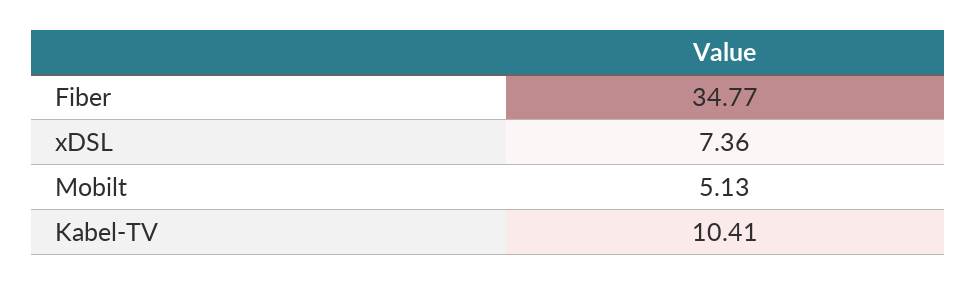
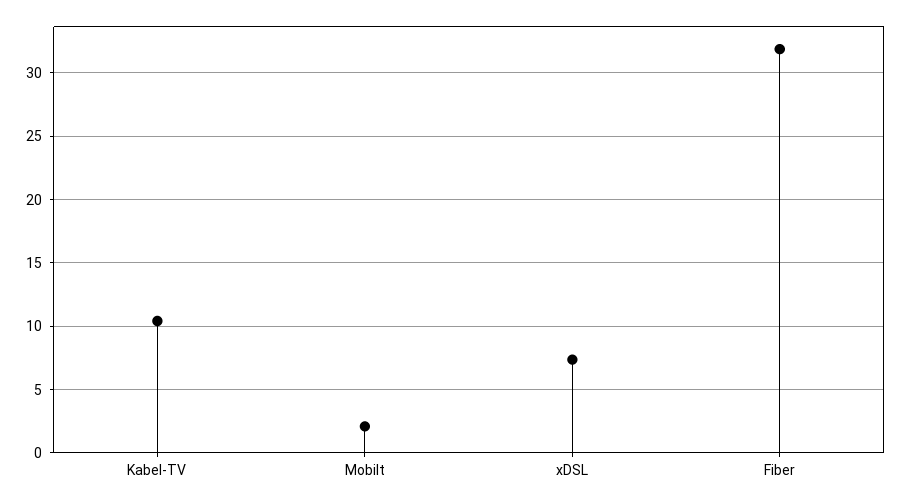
  {
-   "Fiber": 34.77,
+   "Fiber": 32,
    "xDSL": 7.36,
-   "Mobilt": 5.13,
+   "Mobilt": 2,
    "Kabel-TV": 10.41
  }

